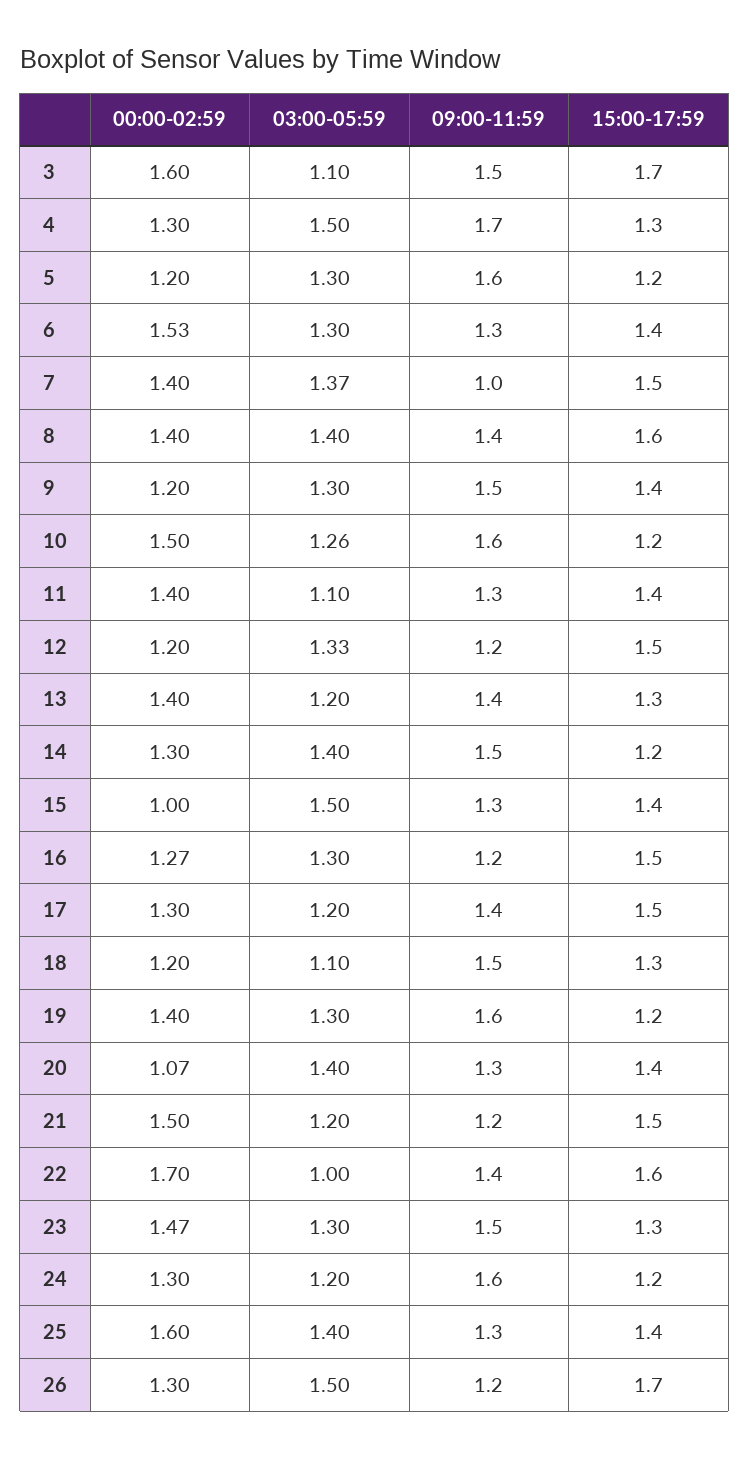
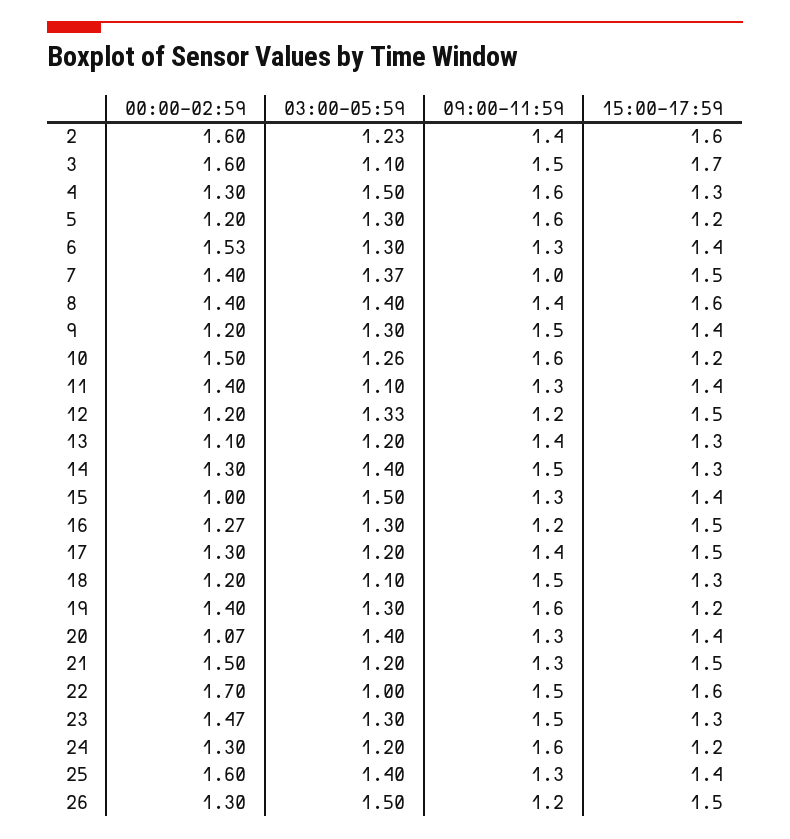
  {
    "00:00-02:59": {
      "3": 1.6,
      "4": 1.3,
      "5": 1.2,
      "6": 1.53,
      "7": 1.4,
      "8": 1.4,
      "9": 1.2,
      "10": 1.5,
      "11": 1.4,
      "12": 1.2,
-     "13": 1.4,
+     "13": 1.1,
      "14": 1.3,
      "15": 1,
      "16": 1.27,
      "17": 1.3,
      "18": 1.2,
      "19": 1.4,
      "20": 1.07,
      "21": 1.5,
      "22": 1.7,
      "23": 1.47,
      "24": 1.3,
      "25": 1.6,
-     "26": 1.3
+     "26": 1.3,
+     "2": 1.6
    },
    "03:00-05:59": {
      "3": 1.1,
      "4": 1.5,
      "5": 1.3,
      "6": 1.3,
      "7": 1.37,
      "8": 1.4,
      "9": 1.3,
      "10": 1.26,
      "11": 1.1,
      "12": 1.33,
      "13": 1.2,
      "14": 1.4,
      "15": 1.5,
      "16": 1.3,
      "17": 1.2,
      "18": 1.1,
      "19": 1.3,
      "20": 1.4,
      "21": 1.2,
      "22": 1,
      "23": 1.3,
      "24": 1.2,
      "25": 1.4,
-     "26": 1.5
+     "26": 1.5,
+     "2": 1.23
    },
    "09:00-11:59": {
      "3": 1.5,
-     "4": 1.7,
+     "4": 1.6,
      "5": 1.6,
      "6": 1.3,
      "7": 1,
      "8": 1.4,
      "9": 1.5,
      "10": 1.6,
      "11": 1.3,
      "12": 1.2,
      "13": 1.4,
      "14": 1.5,
      "15": 1.3,
      "16": 1.2,
      "17": 1.4,
      "18": 1.5,
      "19": 1.6,
      "20": 1.3,
-     "21": 1.2,
+     "21": 1.3,
-     "22": 1.4,
+     "22": 1.5,
      "23": 1.5,
      "24": 1.6,
      "25": 1.3,
-     "26": 1.2
+     "26": 1.2,
+     "2": 1.4
    },
    "15:00-17:59": {
      "3": 1.7,
      "4": 1.3,
      "5": 1.2,
      "6": 1.4,
      "7": 1.5,
      "8": 1.6,
      "9": 1.4,
      "10": 1.2,
      "11": 1.4,
      "12": 1.5,
      "13": 1.3,
-     "14": 1.2,
+     "14": 1.3,
      "15": 1.4,
      "16": 1.5,
      "17": 1.5,
      "18": 1.3,
      "19": 1.2,
      "20": 1.4,
      "21": 1.5,
      "22": 1.6,
      "23": 1.3,
      "24": 1.2,
      "25": 1.4,
-     "26": 1.7
+     "26": 1.5,
+     "2": 1.6
    }
  }

